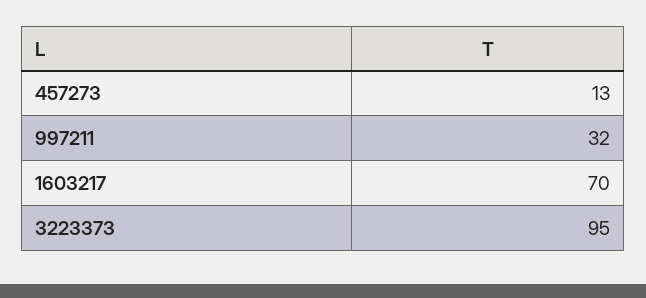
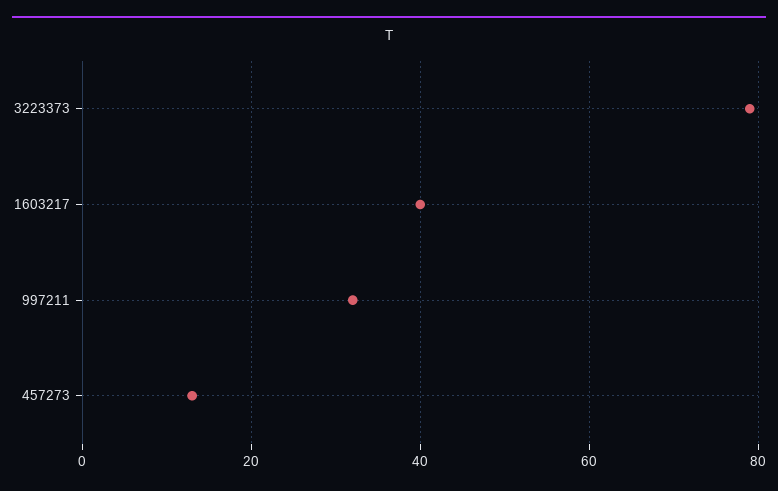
  {
    "457273": 13,
    "997211": 32,
-   "1603217": 70,
+   "1603217": 40,
-   "3223373": 95
+   "3223373": 80
  }

